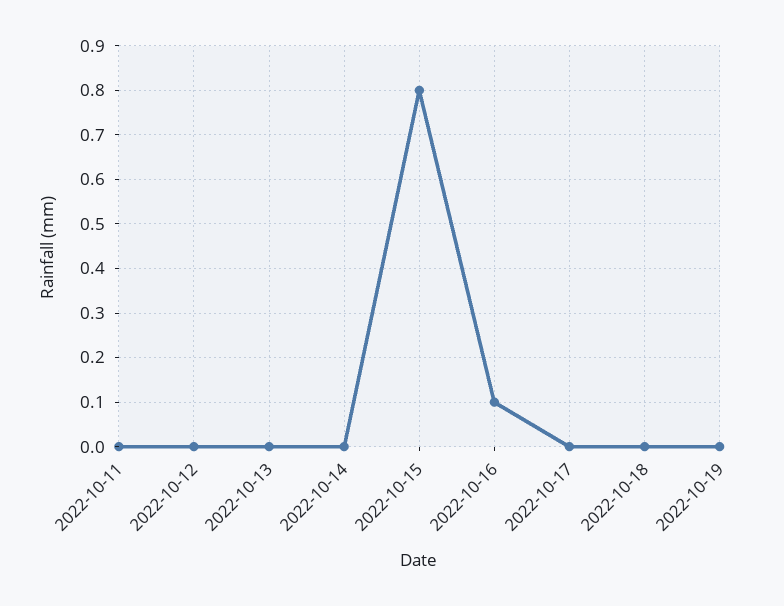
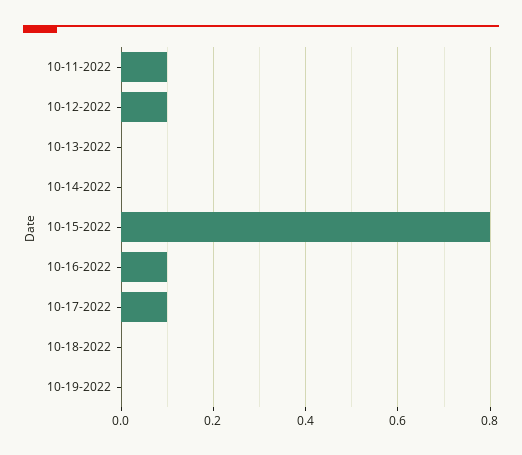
  {
-   "2022-10-11": 0,
+   "2022-10-11": 0.1,
-   "2022-10-12": 0,
+   "2022-10-12": 0.1,
    "2022-10-13": 0,
    "2022-10-14": 0,
    "2022-10-15": 0.8,
    "2022-10-16": 0.1,
-   "2022-10-17": 0,
+   "2022-10-17": 0.1,
    "2022-10-18": 0,
    "2022-10-19": 0
  }

